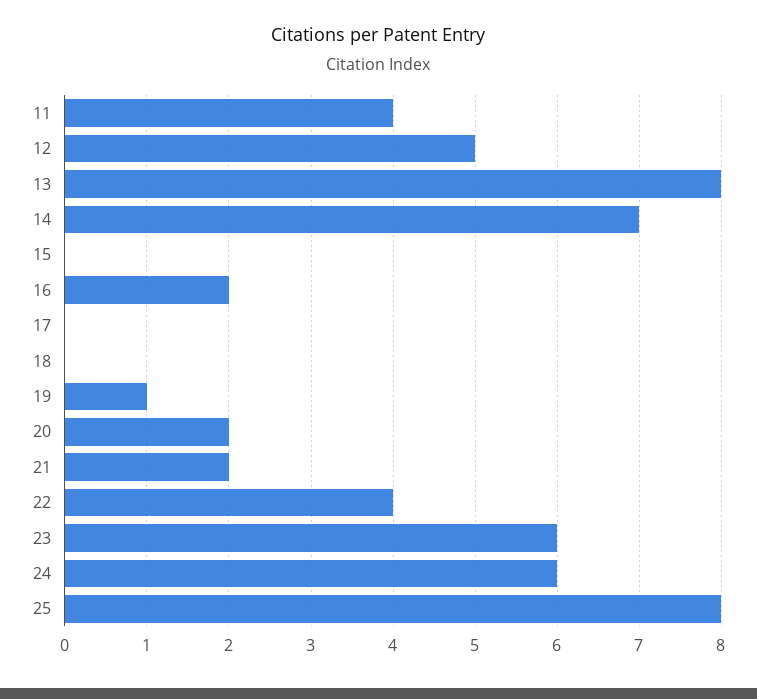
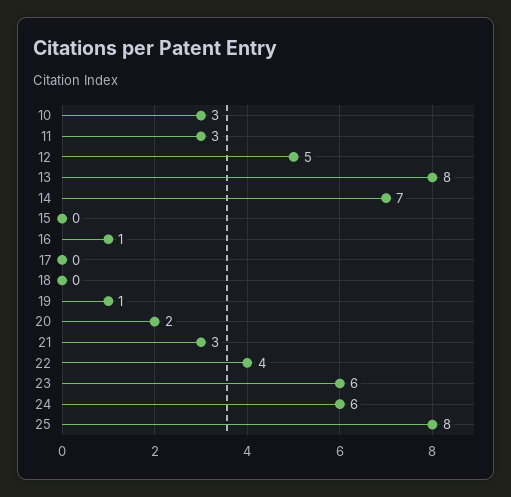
  {
-   "11": 4,
+   "11": 3,
    "12": 5,
    "13": 8,
    "14": 7,
    "15": 0,
-   "16": 2,
+   "16": 1,
    "17": 0,
    "18": 0,
    "19": 1,
    "20": 2,
-   "21": 2,
+   "21": 3,
    "22": 4,
    "23": 6,
    "24": 6,
-   "25": 8
+   "25": 8,
+   "10": 3
  }

